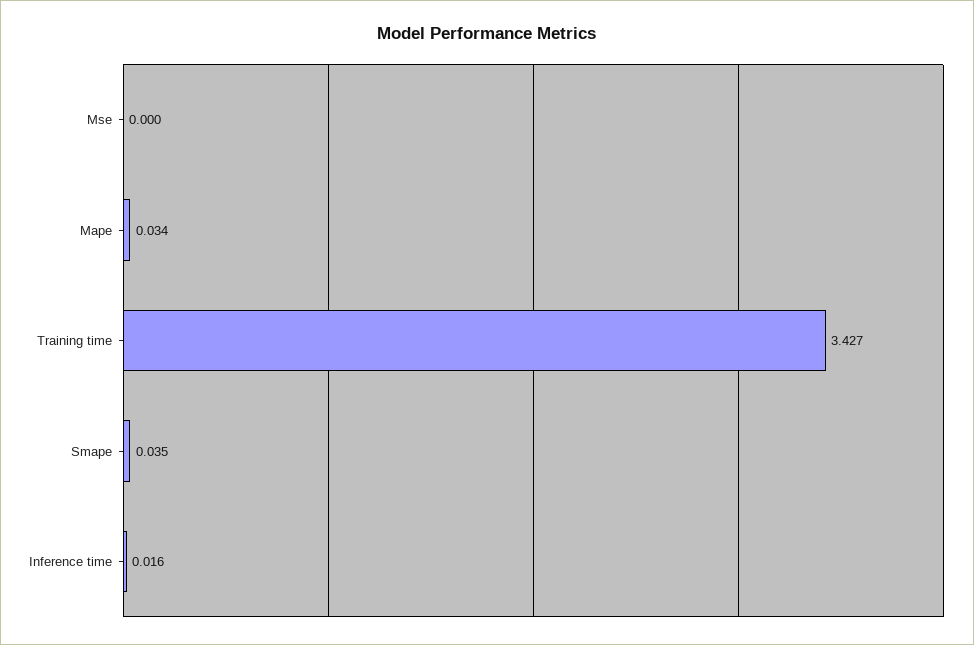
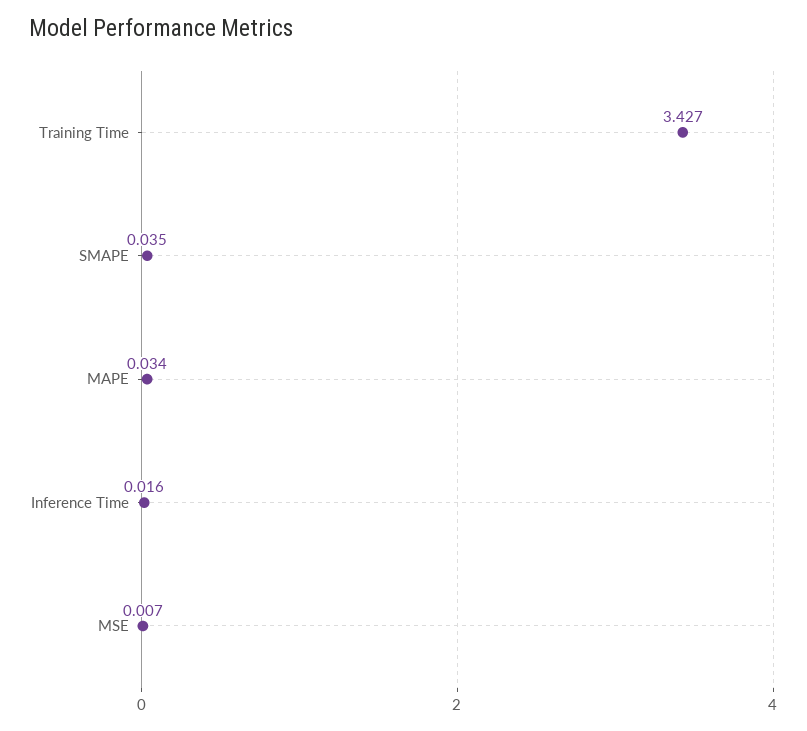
  {
-   "Mse": 0,
+   "Mse": 0.007,
    "Mape": 0.034,
    "Training time": 3.427,
    "Smape": 0.035,
    "Inference time": 0.016
  }

